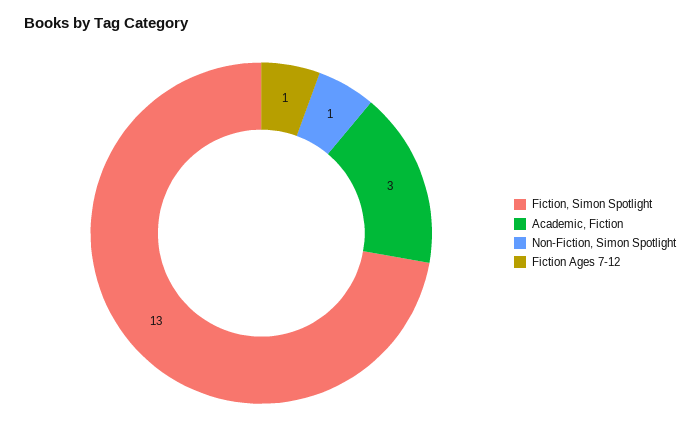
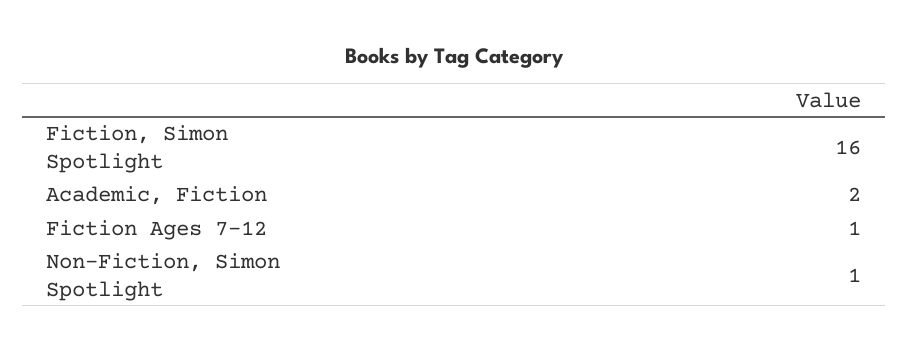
  {
-   "Fiction, Simon Spotlight": 13,
+   "Fiction, Simon Spotlight": 16,
-   "Academic, Fiction": 3,
+   "Academic, Fiction": 2,
    "Non-Fiction, Simon Spotlight": 1,
    "Fiction Ages 7-12": 1
  }

